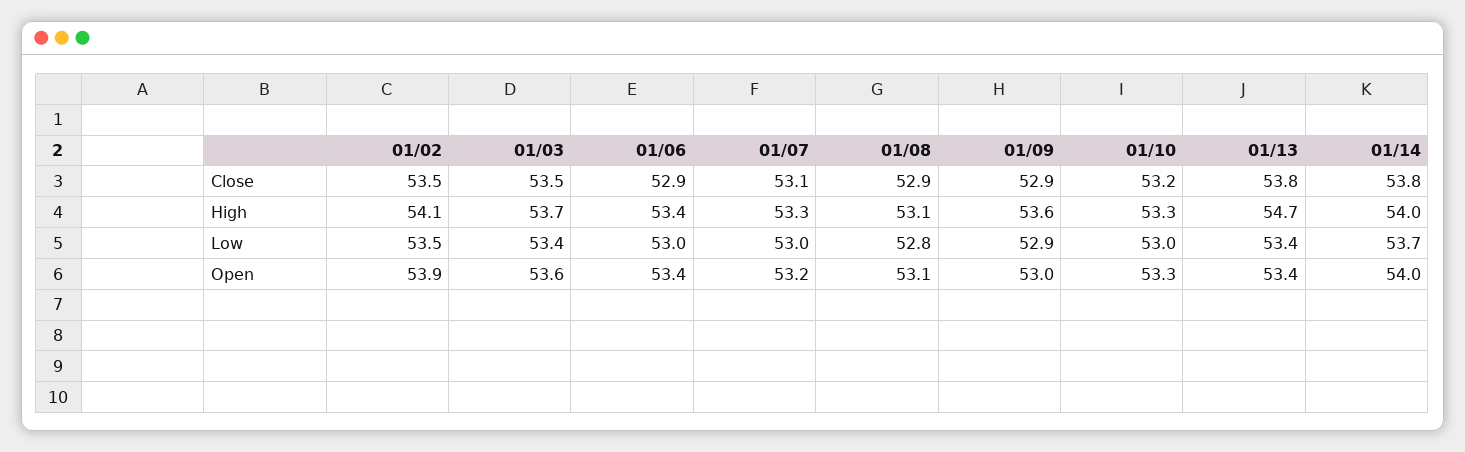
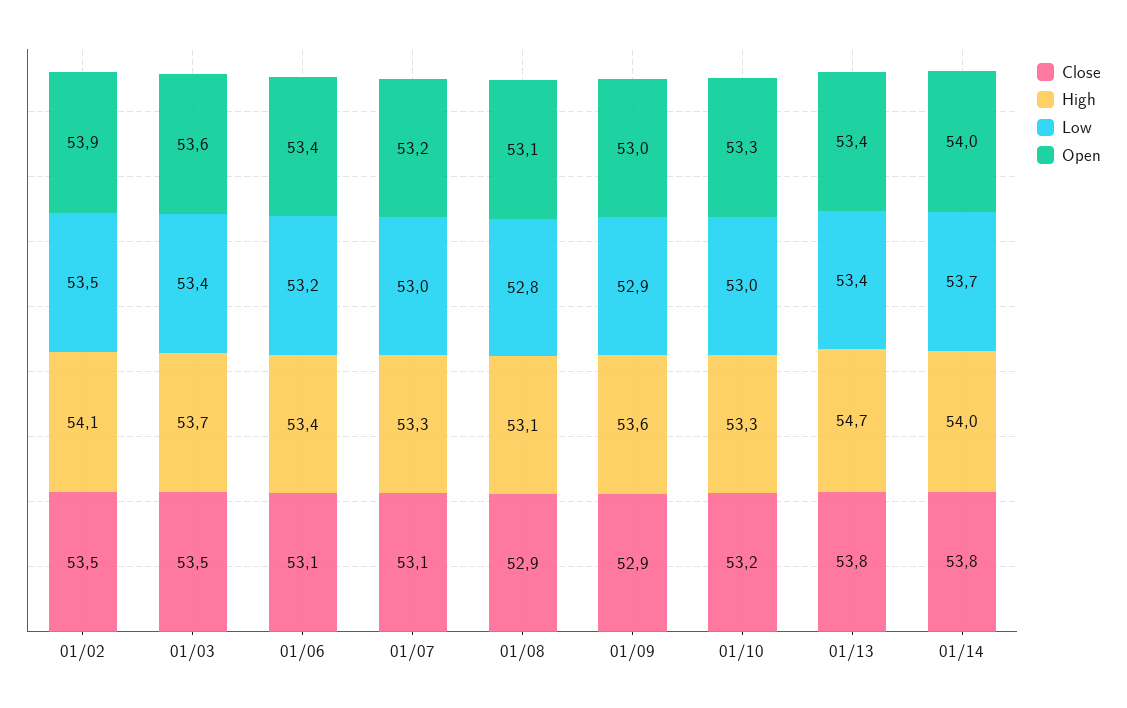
  {
    "Close": {
      "01/02": 53.5,
      "01/03": 53.5,
-     "01/06": 52.9,
+     "01/06": 53.1,
      "01/07": 53.1,
      "01/08": 52.9,
      "01/09": 52.9,
      "01/10": 53.2,
      "01/13": 53.8,
      "01/14": 53.8
    },
    "High": {
      "01/02": 54.1,
      "01/03": 53.7,
      "01/06": 53.4,
      "01/07": 53.3,
      "01/08": 53.1,
      "01/09": 53.6,
      "01/10": 53.3,
      "01/13": 54.7,
      "01/14": 54
    },
    "Low": {
      "01/02": 53.5,
      "01/03": 53.4,
-     "01/06": 53,
+     "01/06": 53.2,
      "01/07": 53,
      "01/08": 52.8,
      "01/09": 52.9,
      "01/10": 53,
      "01/13": 53.4,
      "01/14": 53.7
    },
    "Open": {
      "01/02": 53.9,
      "01/03": 53.6,
      "01/06": 53.4,
      "01/07": 53.2,
      "01/08": 53.1,
      "01/09": 53,
      "01/10": 53.3,
      "01/13": 53.4,
      "01/14": 54
    }
  }

